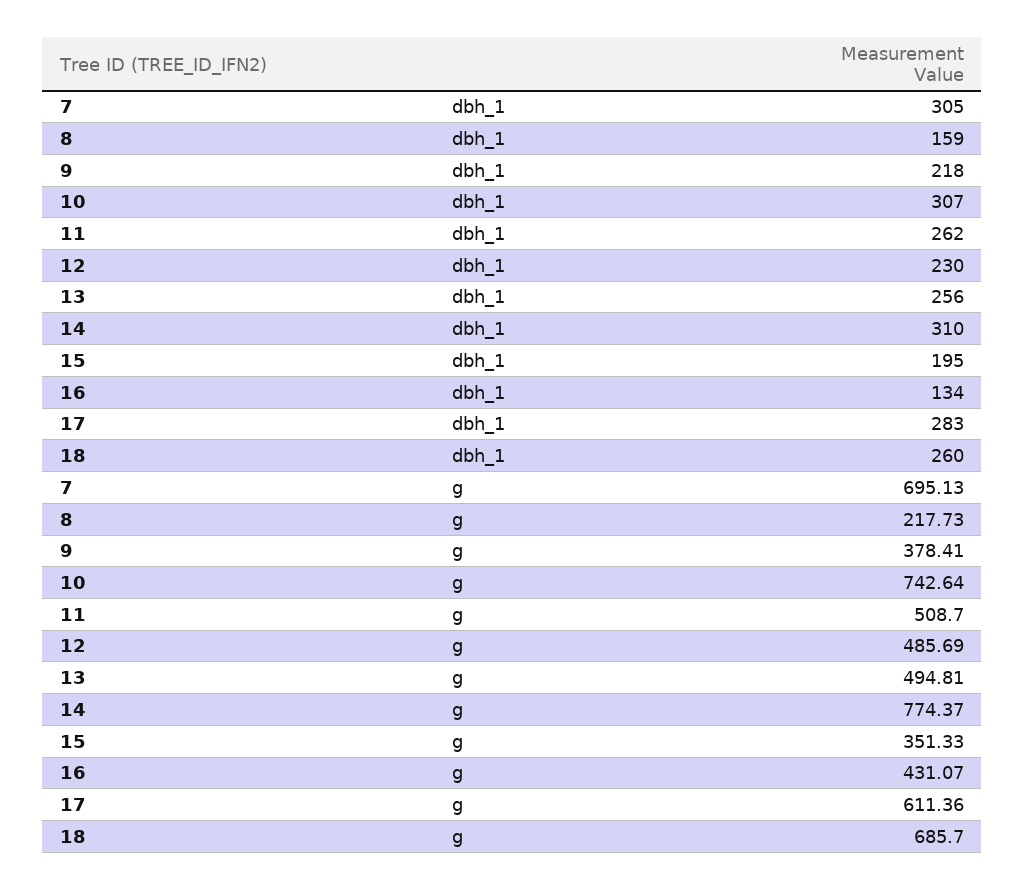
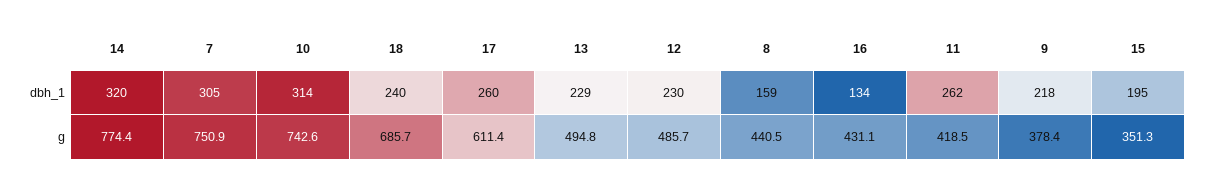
  {
    "7": {
      "dbh_1": 305,
-     "g": 695.13
+     "g": 750.9
    },
    "8": {
      "dbh_1": 159,
-     "g": 217.73
+     "g": 440.5
    },
    "9": {
      "dbh_1": 218,
      "g": 378.41
    },
    "10": {
-     "dbh_1": 307,
+     "dbh_1": 314,
      "g": 742.64
    },
    "11": {
      "dbh_1": 262,
-     "g": 508.7
+     "g": 418.5
    },
    "12": {
      "dbh_1": 230,
      "g": 485.69
    },
    "13": {
-     "dbh_1": 256,
+     "dbh_1": 229,
      "g": 494.81
    },
    "14": {
-     "dbh_1": 310,
+     "dbh_1": 320,
      "g": 774.37
    },
    "15": {
      "dbh_1": 195,
      "g": 351.33
    },
    "16": {
      "dbh_1": 134,
      "g": 431.07
    },
    "17": {
-     "dbh_1": 283,
+     "dbh_1": 260,
      "g": 611.36
    },
    "18": {
-     "dbh_1": 260,
+     "dbh_1": 240,
      "g": 685.7
    }
  }

